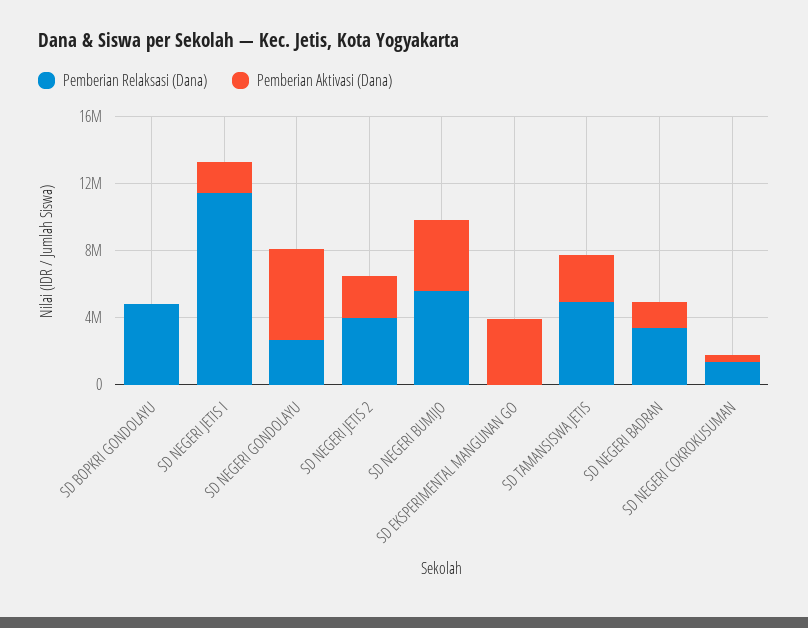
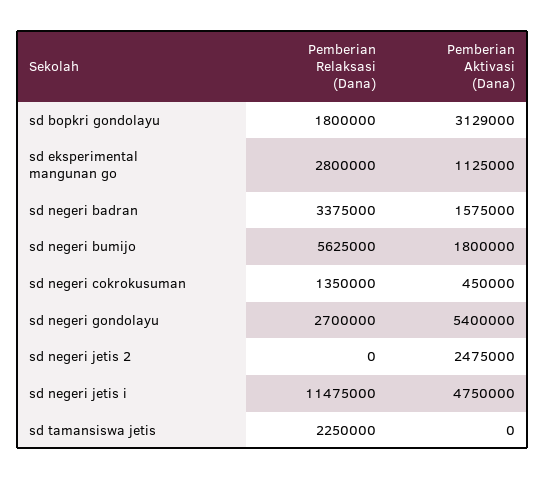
  {
    "Pemberian Relaksasi (Dana)": {
-     "SD BOPKRI GONDOLAYU": 5000000,
+     "SD BOPKRI GONDOLAYU": 1800000,
      "SD NEGERI JETIS I": 11475000,
      "SD NEGERI GONDOLAYU": 2700000,
-     "SD NEGERI JETIS 2": 4000000,
+     "SD NEGERI JETIS 2": 0,
      "SD NEGERI BUMIJO": 5625000,
-     "SD EKSPERIMENTAL MANGUNAN GO": 0,
+     "SD EKSPERIMENTAL MANGUNAN GO": 2800000,
-     "SD TAMANSISWA JETIS": 5000000,
+     "SD TAMANSISWA JETIS": 2250000,
      "SD NEGERI BADRAN": 3375000,
      "SD NEGERI COKROKUSUMAN": 1350000
    },
    "Pemberian Aktivasi (Dana)": {
-     "SD BOPKRI GONDOLAYU": 0,
+     "SD BOPKRI GONDOLAYU": 3129000,
-     "SD NEGERI JETIS I": 2000000,
+     "SD NEGERI JETIS I": 4750000,
      "SD NEGERI GONDOLAYU": 5400000,
      "SD NEGERI JETIS 2": 2475000,
-     "SD NEGERI BUMIJO": 4000000,
+     "SD NEGERI BUMIJO": 1800000,
-     "SD EKSPERIMENTAL MANGUNAN GO": 4000000,
+     "SD EKSPERIMENTAL MANGUNAN GO": 1125000,
-     "SD TAMANSISWA JETIS": 3000000,
+     "SD TAMANSISWA JETIS": 0,
      "SD NEGERI BADRAN": 1575000,
      "SD NEGERI COKROKUSUMAN": 450000
    }
  }

